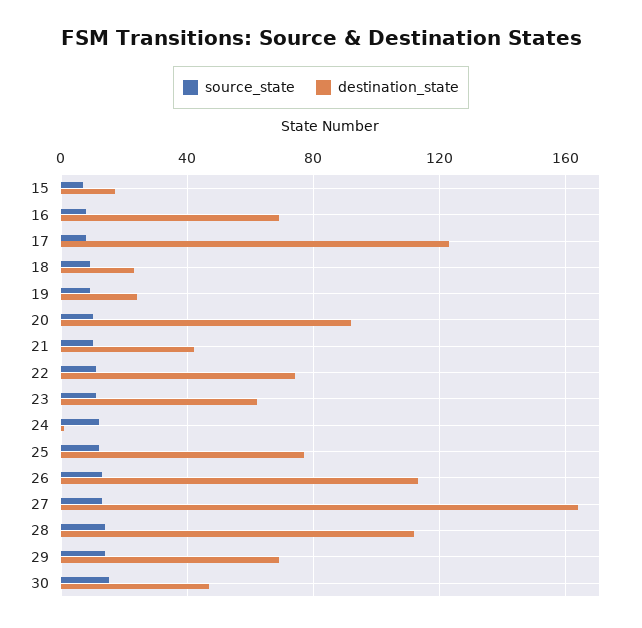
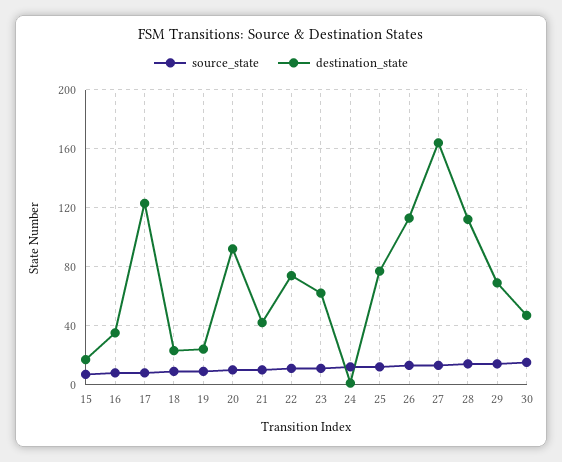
  {
    "source_state": {
      "15": 5,
      "16": 10,
      "17": 10,
      "18": 10,
      "19": 10,
      "20": 10,
      "21": 10,
      "22": 10,
      "23": 10,
      "24": 10,
      "25": 10,
      "26": 15,
      "27": 15,
      "28": 15,
      "29": 15,
      "30": 15
    },
    "destination_state": {
      "15": 15,
-     "16": 70,
+     "16": 35,
      "17": 125,
      "18": 25,
      "19": 25,
      "20": 90,
      "21": 40,
      "22": 75,
      "23": 60,
      "24": 0,
      "25": 75,
      "26": 115,
      "27": 165,
      "28": 110,
      "29": 70,
      "30": 45
    }
  }

